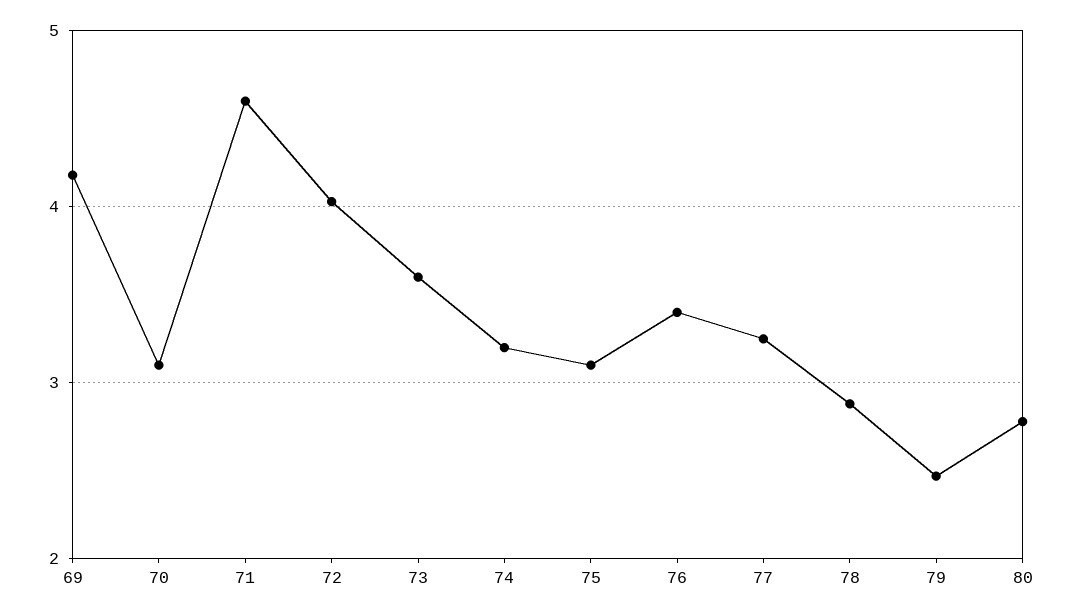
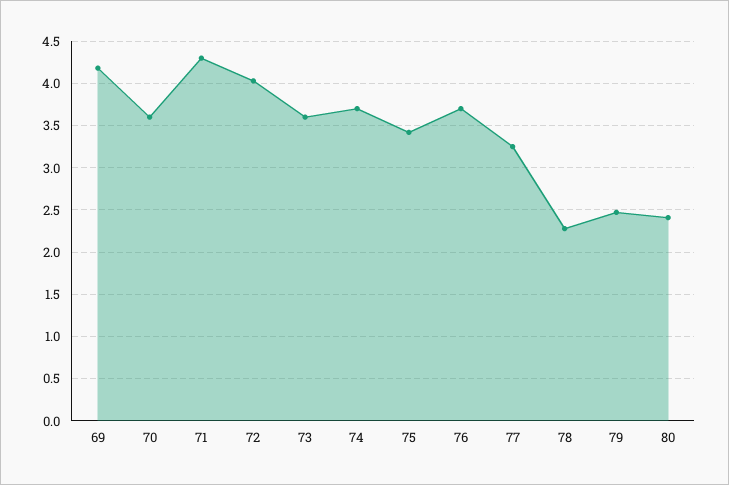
  {
    "69": 4.2,
-   "70": 3.1,
+   "70": 3.6,
-   "71": 4.6,
+   "71": 4.3,
    "72": 4,
    "73": 3.6,
-   "74": 3.2,
+   "74": 3.7,
-   "75": 3.1,
+   "75": 3.4,
-   "76": 3.4,
+   "76": 3.7,
    "77": 3.3,
-   "78": 2.9,
+   "78": 2.3,
    "79": 2.5,
-   "80": 2.8
+   "80": 2.4
  }

